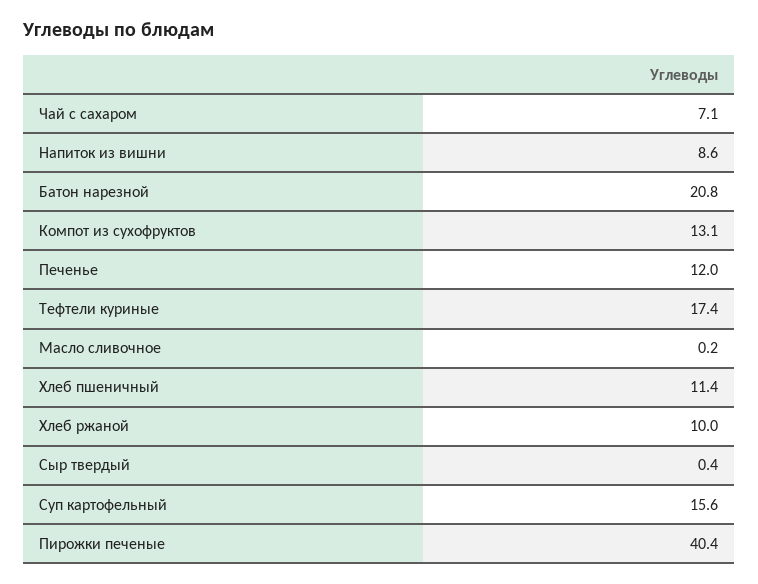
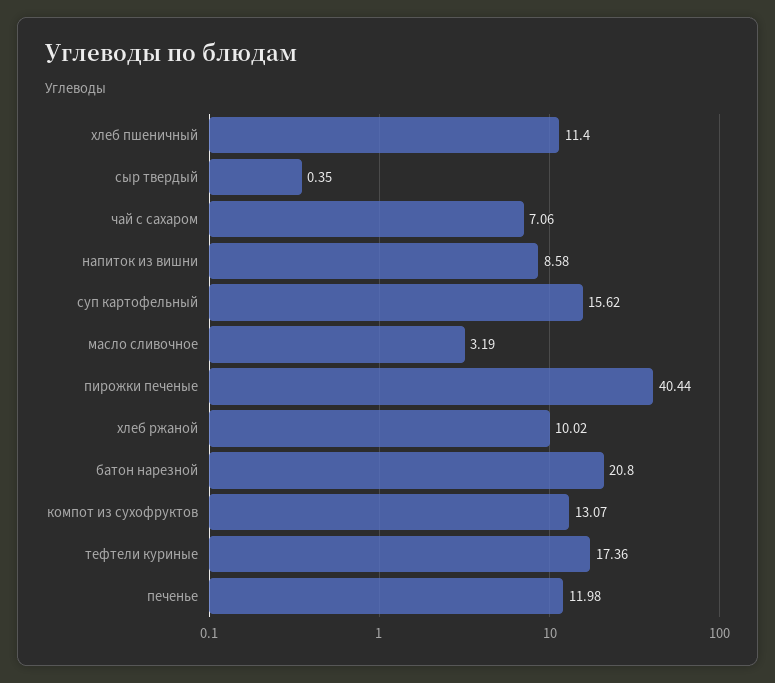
  {
    "Чай с сахаром": 7.06,
    "Напиток из вишни": 8.58,
    "Батон нарезной": 20.8,
    "Компот из сухофруктов": 13.07,
    "Печенье": 11.98,
    "Тефтели куриные": 17.36,
-   "Масло сливочное": 0.2,
+   "Масло сливочное": 3.19,
    "Хлеб пшеничный": 11.4,
    "Хлеб ржаной": 10.02,
    "Сыр твердый": 0.35,
    "Суп картофельный": 15.62,
    "Пирожки печеные": 40.44
  }

